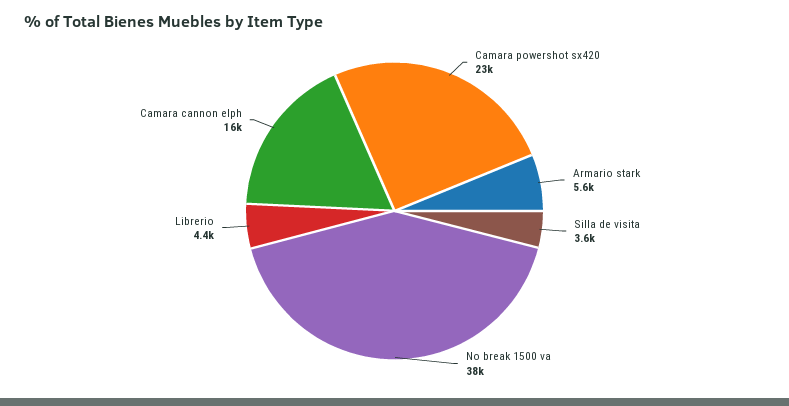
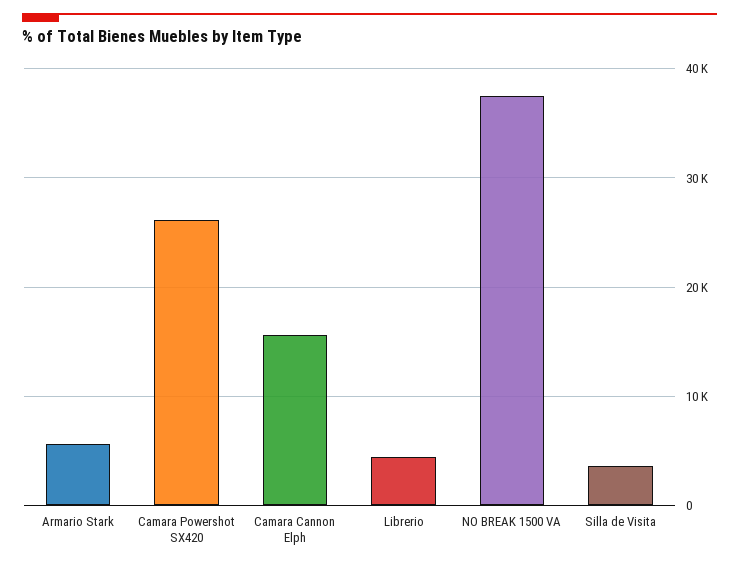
  {
-   "Camara powershot sx420": 23000,
+   "Camara powershot sx420": 26000,
    "Armario stark": 5600,
    "Silla de visita": 3600,
    "No break 1500 va": 38000,
    "Librerio": 4400,
    "Camara cannon elph": 16000
  }

